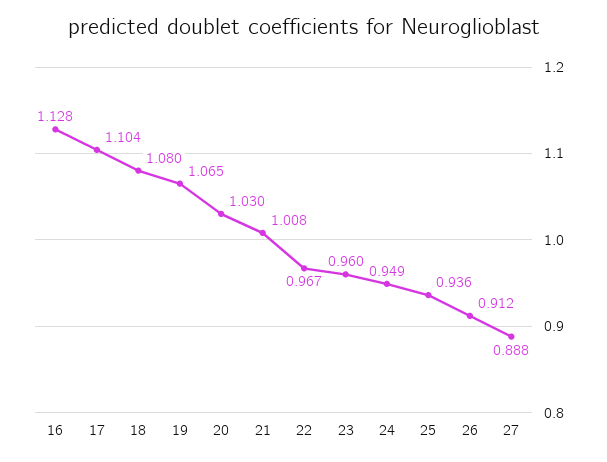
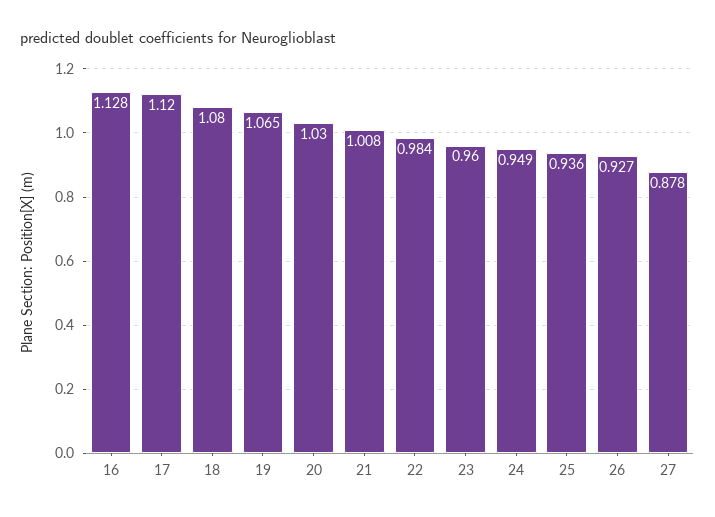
  {
    "16": 1.128,
-   "17": 1.104,
+   "17": 1.12,
    "18": 1.08,
    "19": 1.065,
    "20": 1.03,
    "21": 1.008,
-   "22": 0.967,
+   "22": 0.984,
    "23": 0.96,
    "24": 0.949,
    "25": 0.936,
-   "26": 0.912,
+   "26": 0.927,
-   "27": 0.888
+   "27": 0.878
  }

